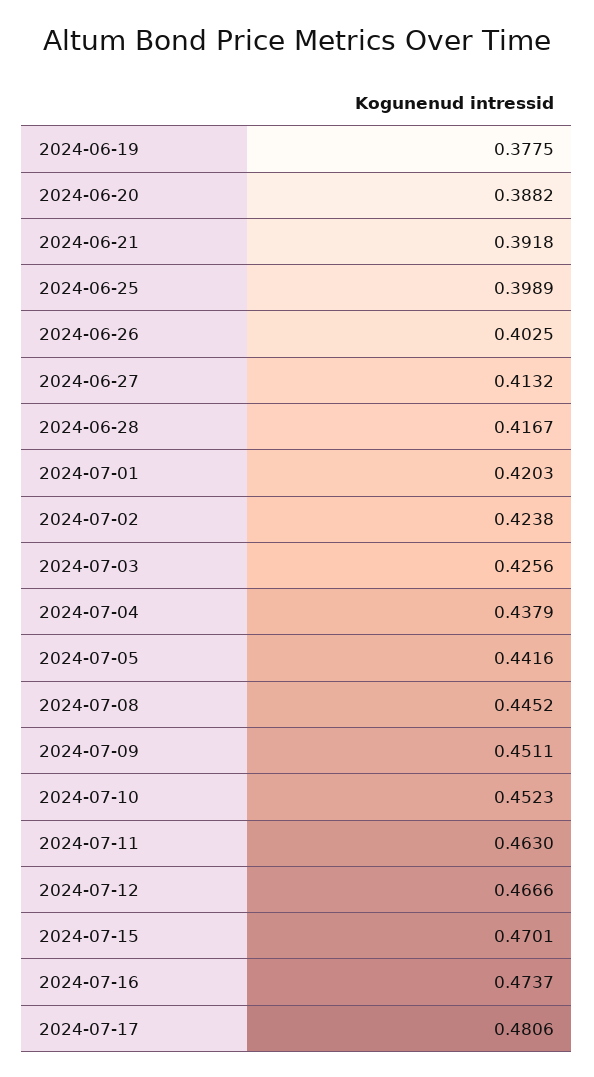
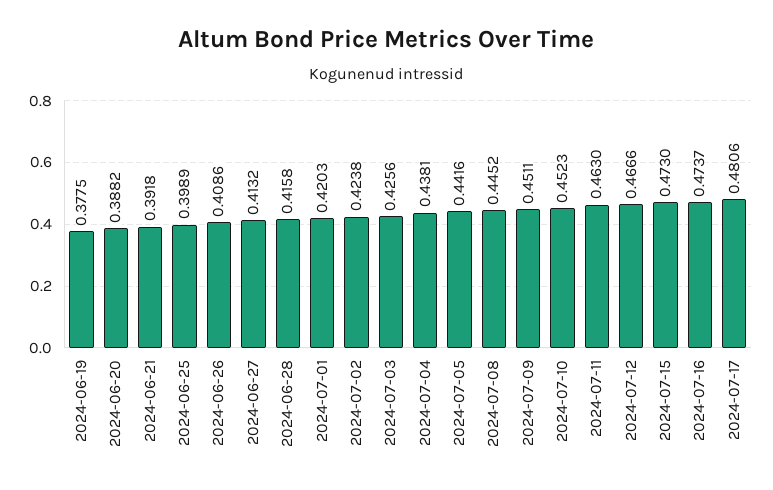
  {
    "2024-06-19": 0.3775,
    "2024-06-20": 0.3882,
    "2024-06-21": 0.3918,
    "2024-06-25": 0.3989,
-   "2024-06-26": 0.4025,
+   "2024-06-26": 0.4086,
    "2024-06-27": 0.4132,
-   "2024-06-28": 0.4167,
+   "2024-06-28": 0.4158,
    "2024-07-01": 0.4203,
    "2024-07-02": 0.4238,
    "2024-07-03": 0.4256,
-   "2024-07-04": 0.4379,
+   "2024-07-04": 0.4381,
    "2024-07-05": 0.4416,
    "2024-07-08": 0.4452,
    "2024-07-09": 0.4511,
    "2024-07-10": 0.4523,
    "2024-07-11": 0.463,
    "2024-07-12": 0.4666,
-   "2024-07-15": 0.4701,
+   "2024-07-15": 0.473,
    "2024-07-16": 0.4737,
    "2024-07-17": 0.4806
  }

